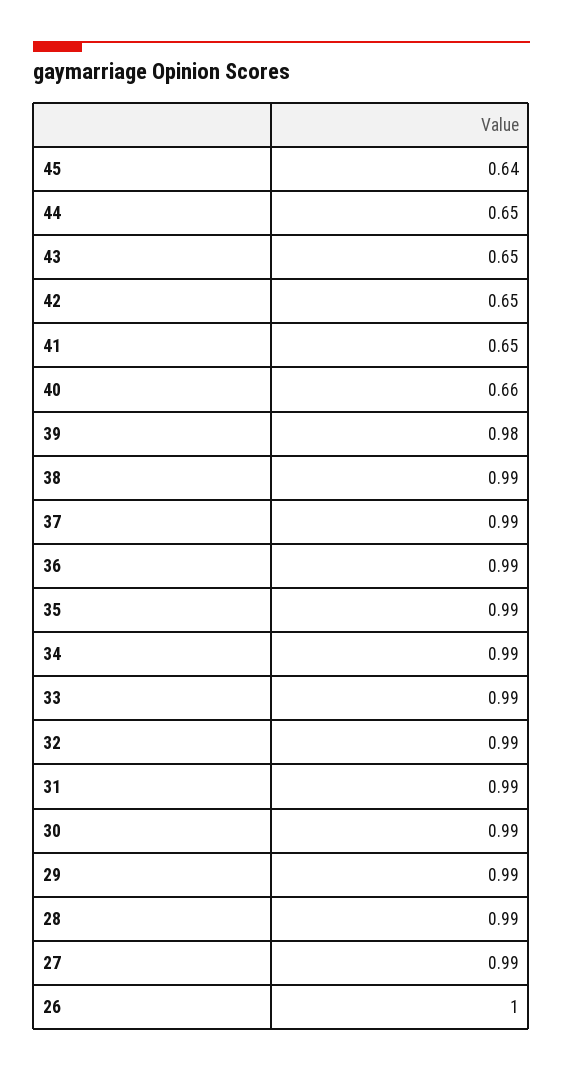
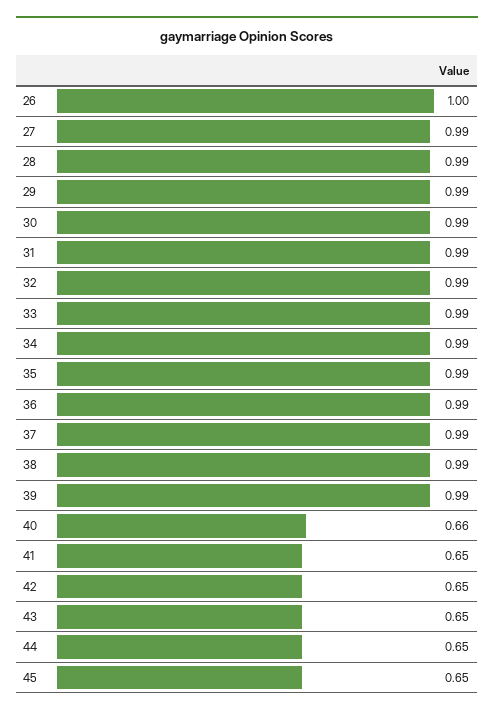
  {
-   "45": 0.64,
+   "45": 0.65,
    "44": 0.65,
    "43": 0.65,
    "42": 0.65,
    "41": 0.65,
    "40": 0.66,
-   "39": 0.98,
+   "39": 0.99,
    "38": 0.99,
    "37": 0.99,
    "36": 0.99,
    "35": 0.99,
    "34": 0.99,
    "33": 0.99,
    "32": 0.99,
    "31": 0.99,
    "30": 0.99,
    "29": 0.99,
    "28": 0.99,
    "27": 0.99,
    "26": 1
  }

